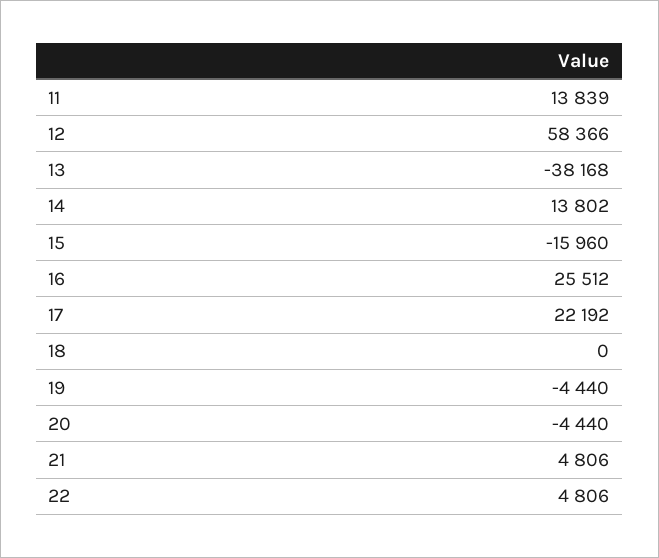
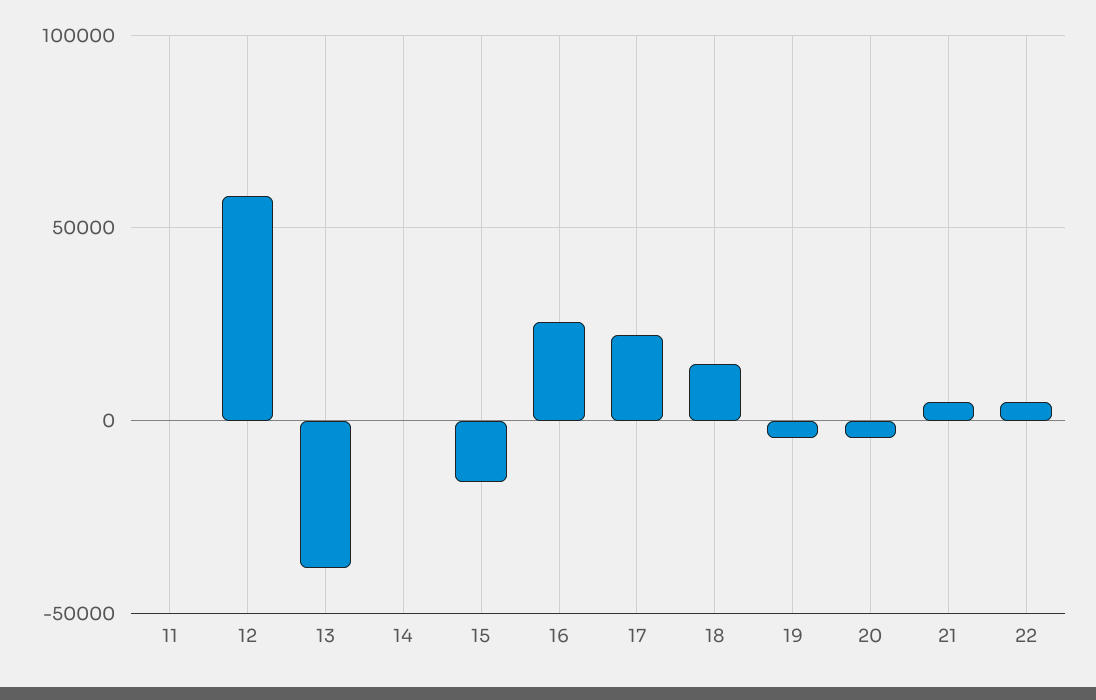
  {
-   "11": 13839,
+   "11": 0,
    "12": 58366,
    "13": -38168,
-   "14": 13802,
+   "14": 0,
    "15": -15960,
    "16": 25512,
    "17": 22192,
-   "18": 0,
+   "18": 15000,
    "19": -4440,
    "20": -4440,
    "21": 4806,
    "22": 4806
  }

